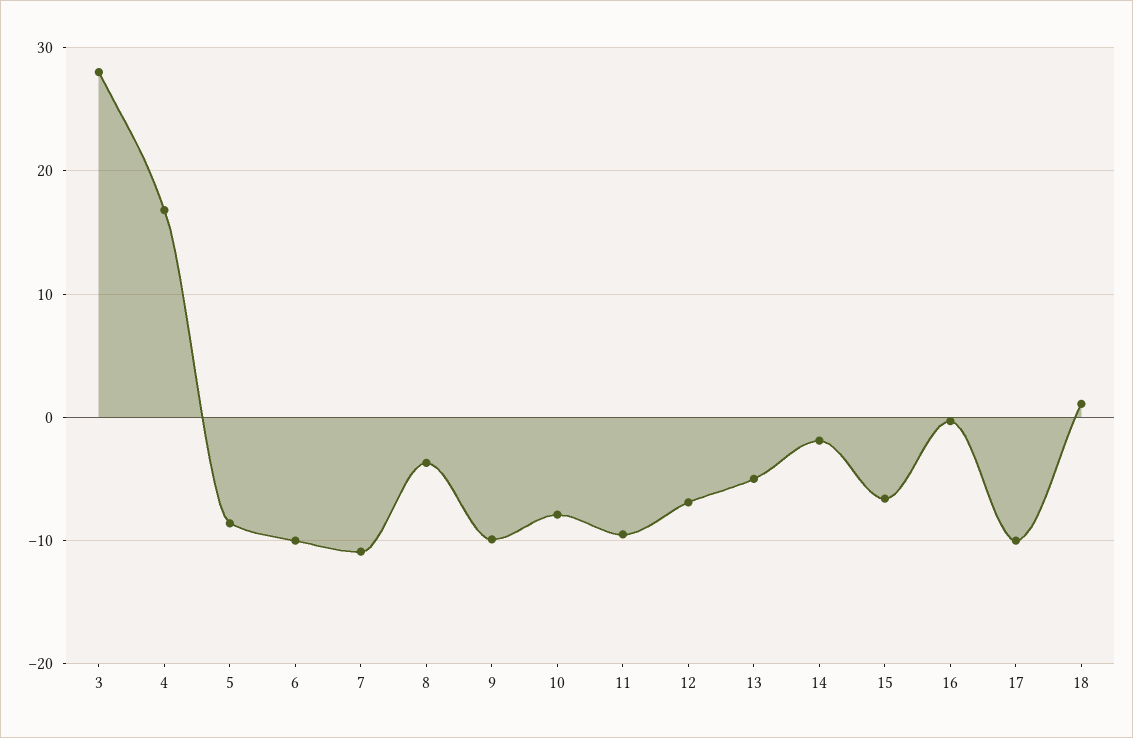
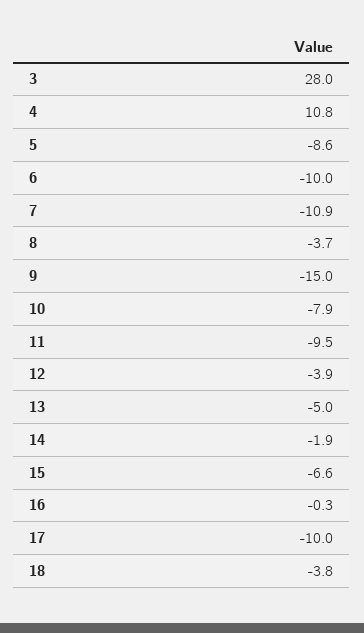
  {
    "3": 28,
-   "4": 17,
+   "4": 10.8,
    "5": -8.6,
    "6": -10,
    "7": -10.9,
    "8": -3.7,
-   "9": -10,
+   "9": -15,
    "10": -7.9,
    "11": -9.5,
-   "12": -7,
+   "12": -3.9,
    "13": -5,
    "14": -1.9,
    "15": -6.6,
    "16": -0.3,
    "17": -10,
-   "18": 1
+   "18": -3.8
  }

